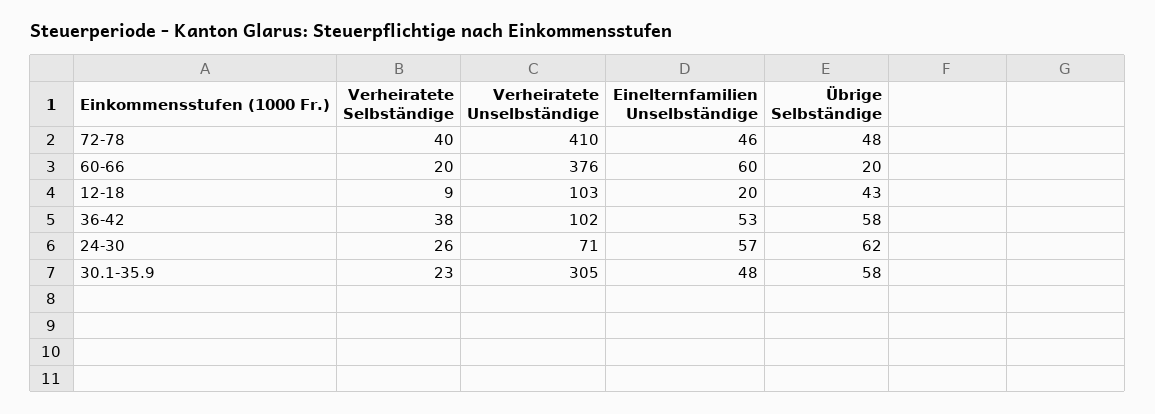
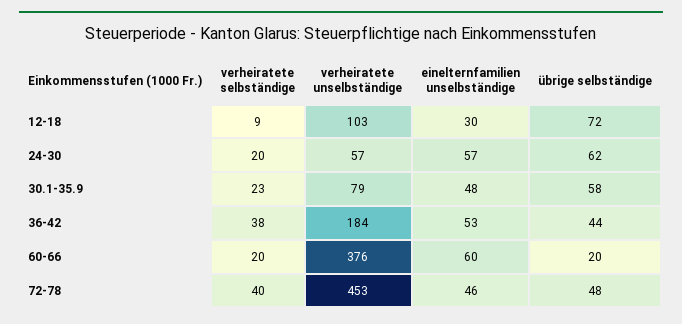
  {
    "Verheiratete Selbständige": {
      "72-78": 40,
      "60-66": 20,
      "12-18": 9,
      "36-42": 38,
-     "24-30": 26,
+     "24-30": 20,
      "30.1-35.9": 23
    },
    "Verheiratete Unselbständige": {
-     "72-78": 410,
+     "72-78": 453,
      "60-66": 376,
      "12-18": 103,
-     "36-42": 102,
+     "36-42": 184,
-     "24-30": 71,
+     "24-30": 57,
-     "30.1-35.9": 305
+     "30.1-35.9": 79
    },
    "Einelternfamilien Unselbständige": {
      "72-78": 46,
      "60-66": 60,
-     "12-18": 20,
+     "12-18": 30,
      "36-42": 53,
      "24-30": 57,
      "30.1-35.9": 48
    },
    "Übrige Selbständige": {
      "72-78": 48,
      "60-66": 20,
-     "12-18": 43,
+     "12-18": 72,
-     "36-42": 58,
+     "36-42": 44,
      "24-30": 62,
      "30.1-35.9": 58
    }
  }

